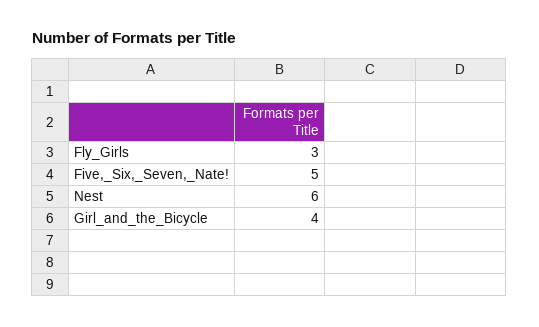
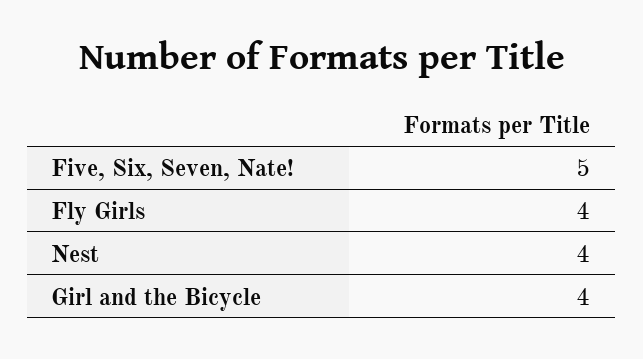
  {
-   "Fly_Girls": 3,
+   "Fly_Girls": 4,
    "Five,_Six,_Seven,_Nate!": 5,
-   "Nest": 6,
+   "Nest": 4,
    "Girl_and_the_Bicycle": 4
  }

